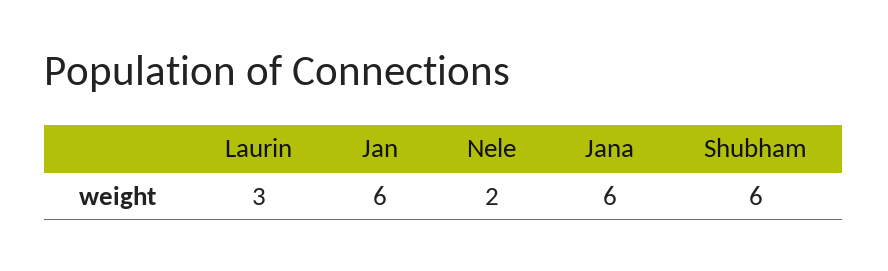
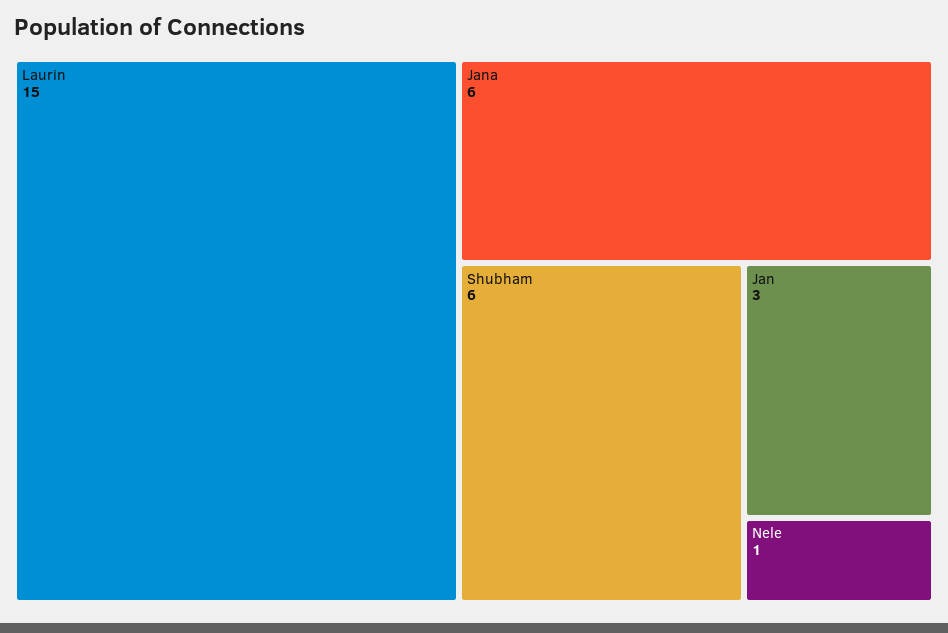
  {
-   "Laurin": 3,
+   "Laurin": 15,
-   "Jan": 6,
+   "Jan": 3,
-   "Nele": 2,
+   "Nele": 1,
    "Jana": 6,
    "Shubham": 6
  }

